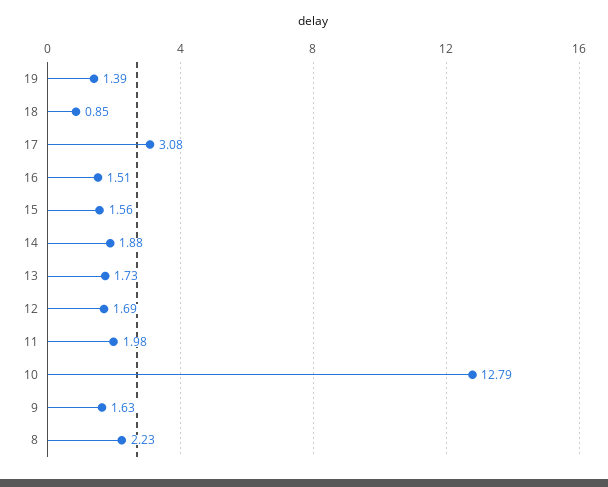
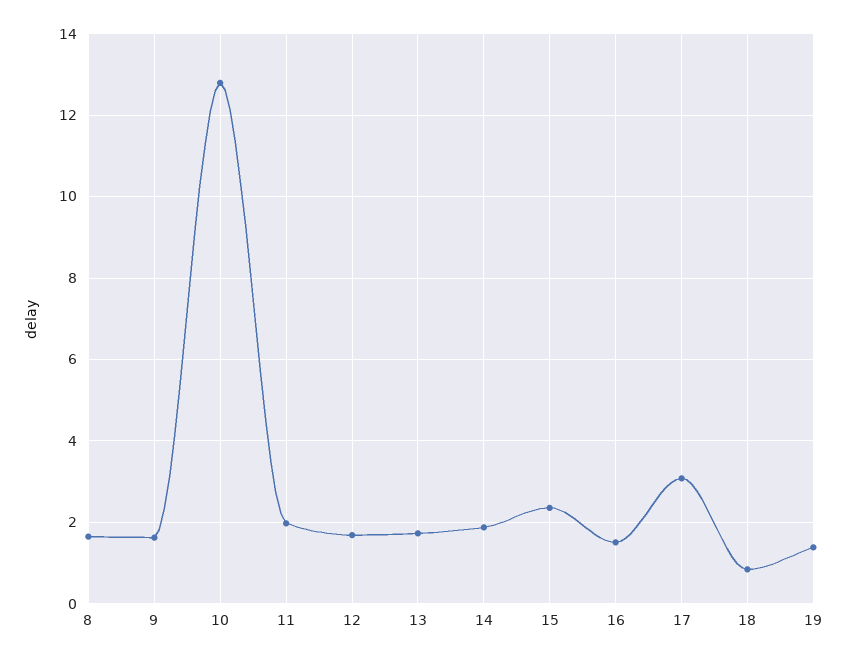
  {
    "19": 1.39,
    "18": 0.85,
    "17": 3.08,
    "16": 1.51,
-   "15": 1.56,
+   "15": 2.4,
    "14": 1.88,
    "13": 1.73,
    "12": 1.69,
    "11": 1.98,
    "10": 12.79,
    "9": 1.63,
-   "8": 2.23
+   "8": 1.6
  }

